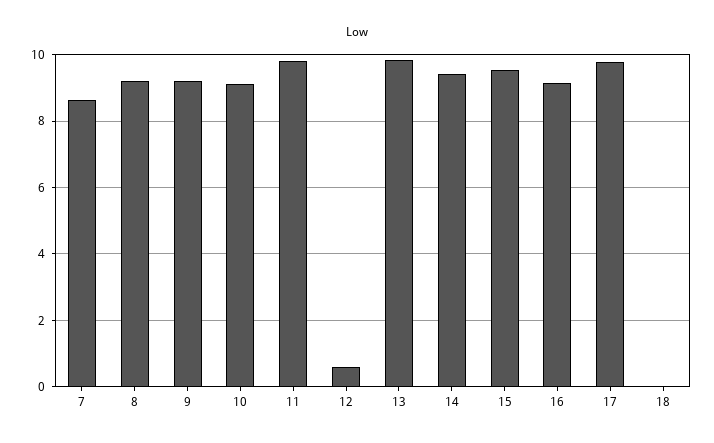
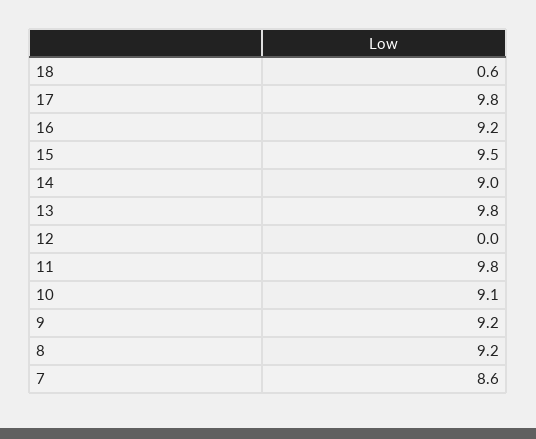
  {
    "7": 8.6,
    "8": 9.2,
    "9": 9.2,
    "10": 9.1,
    "11": 9.8,
-   "12": 0.6,
+   "12": 0,
    "13": 9.8,
-   "14": 9.4,
+   "14": 9,
    "15": 9.5,
    "16": 9.2,
    "17": 9.8,
-   "18": 0
+   "18": 0.6
  }

